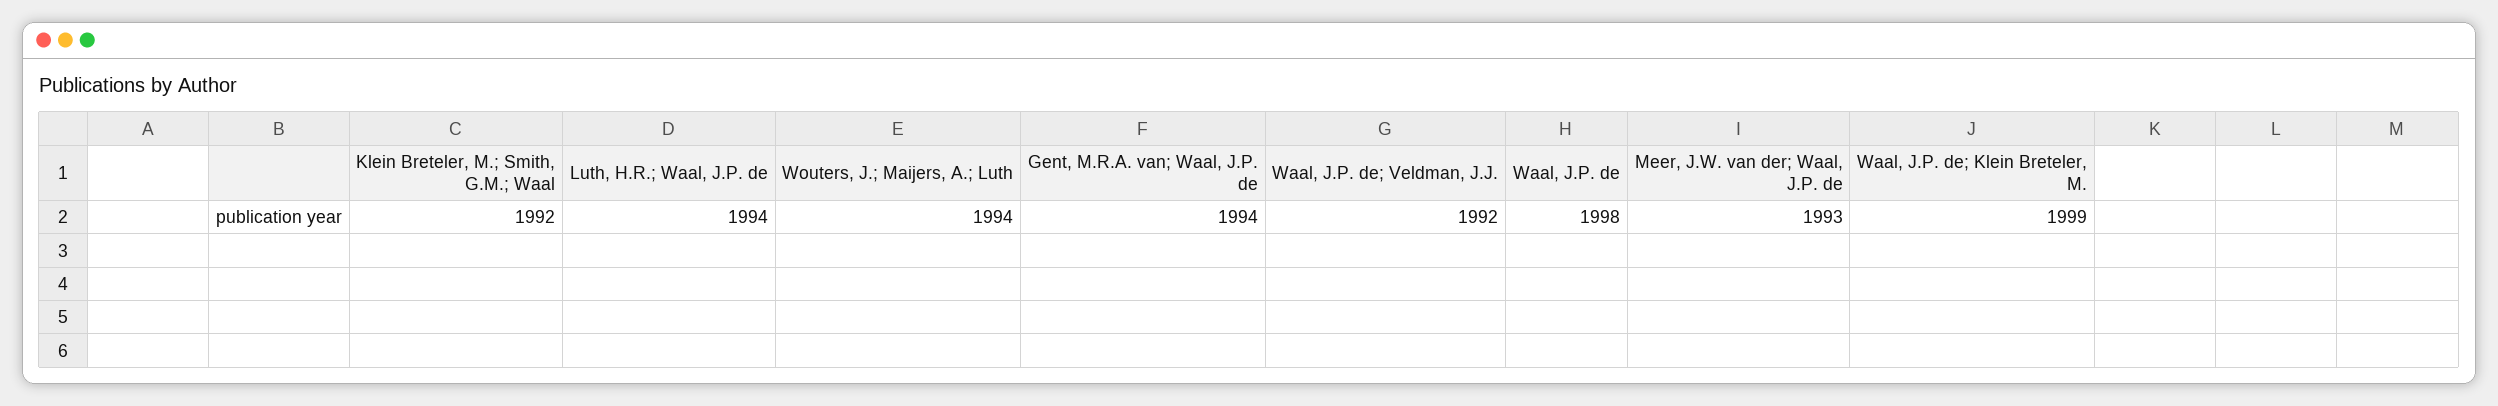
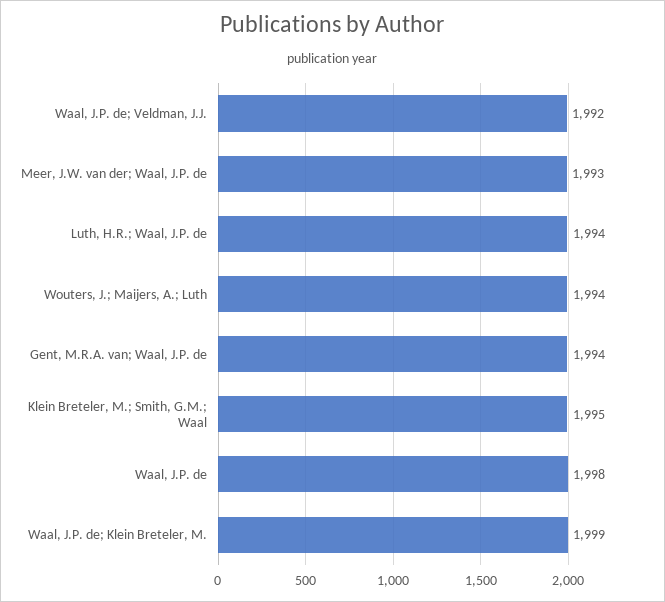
  {
-   "Klein Breteler, M.; Smith, G.M.; Waal": 1992,
+   "Klein Breteler, M.; Smith, G.M.; Waal": 1995,
    "Luth, H.R.; Waal, J.P. de": 1994,
    "Wouters, J.; Maijers, A.; Luth": 1994,
    "Gent, M.R.A. van; Waal, J.P. de": 1994,
    "Waal, J.P. de; Veldman, J.J.": 1992,
    "Waal, J.P. de": 1998,
    "Meer, J.W. van der; Waal, J.P. de": 1993,
    "Waal, J.P. de; Klein Breteler, M.": 1999
  }

